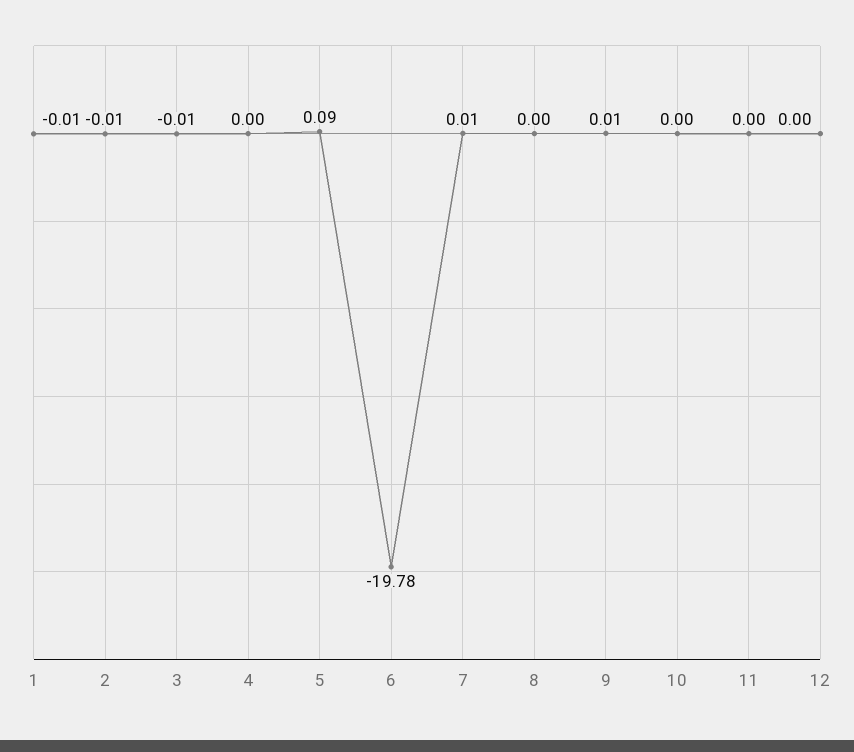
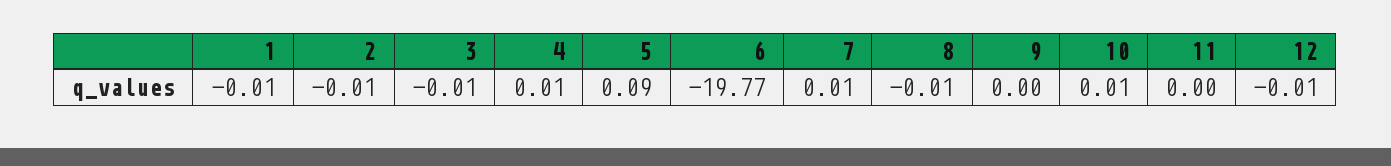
  {
    "1": -0.01,
    "2": -0.01,
    "3": -0.01,
-   "4": 0,
+   "4": 0.01,
    "5": 0.09,
-   "6": -19.78,
+   "6": -19.77,
    "7": 0.01,
-   "8": 0,
+   "8": -0.01,
-   "9": 0.01,
+   "9": 0,
-   "10": 0,
+   "10": 0.01,
    "11": 0,
-   "12": 0
+   "12": -0.01
  }

